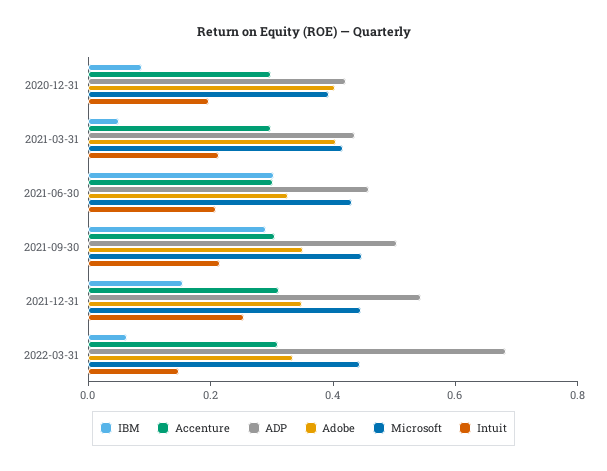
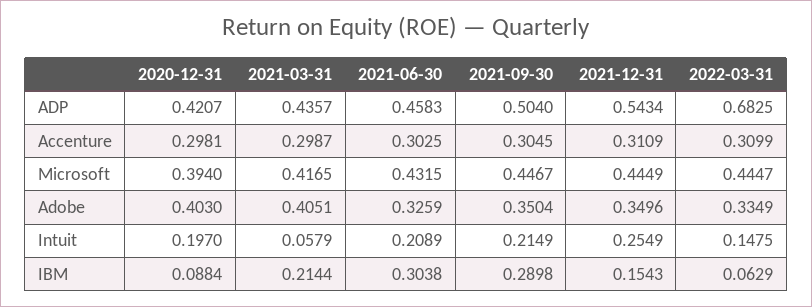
  {
    "IBM": {
      "2020-12-31": 0.0884,
-     "2021-03-31": 0.05,
+     "2021-03-31": 0.2144,
      "2021-06-30": 0.3038,
      "2021-09-30": 0.2898,
      "2021-12-31": 0.1543,
      "2022-03-31": 0.0629
    },
    "Accenture": {
      "2020-12-31": 0.2981,
      "2021-03-31": 0.2987,
      "2021-06-30": 0.3025,
      "2021-09-30": 0.3045,
      "2021-12-31": 0.3109,
      "2022-03-31": 0.3099
    },
    "ADP": {
      "2020-12-31": 0.4207,
      "2021-03-31": 0.4357,
      "2021-06-30": 0.4583,
      "2021-09-30": 0.504,
      "2021-12-31": 0.5434,
      "2022-03-31": 0.6825
    },
    "Adobe": {
      "2020-12-31": 0.403,
      "2021-03-31": 0.4051,
      "2021-06-30": 0.3259,
      "2021-09-30": 0.3504,
      "2021-12-31": 0.3496,
      "2022-03-31": 0.3349
    },
    "Microsoft": {
      "2020-12-31": 0.394,
      "2021-03-31": 0.4165,
      "2021-06-30": 0.4315,
      "2021-09-30": 0.4467,
      "2021-12-31": 0.4449,
      "2022-03-31": 0.4447
    },
    "Intuit": {
      "2020-12-31": 0.197,
-     "2021-03-31": 0.2,
+     "2021-03-31": 0.0579,
      "2021-06-30": 0.2089,
      "2021-09-30": 0.2149,
      "2021-12-31": 0.2549,
      "2022-03-31": 0.1475
    }
  }

